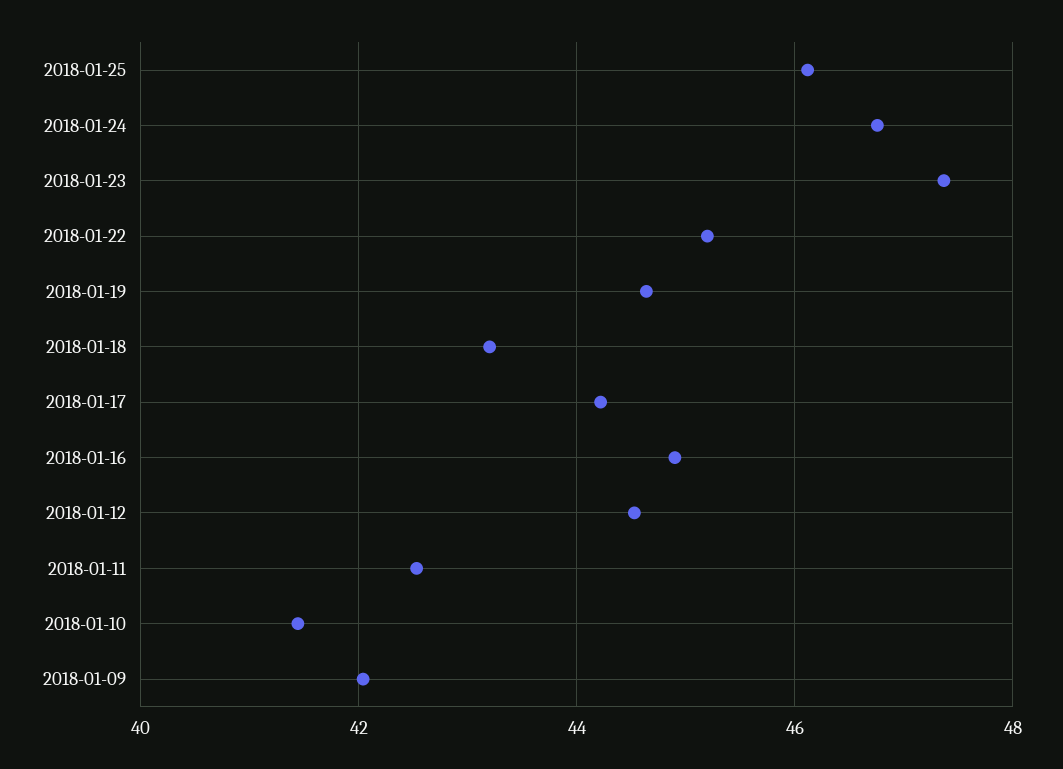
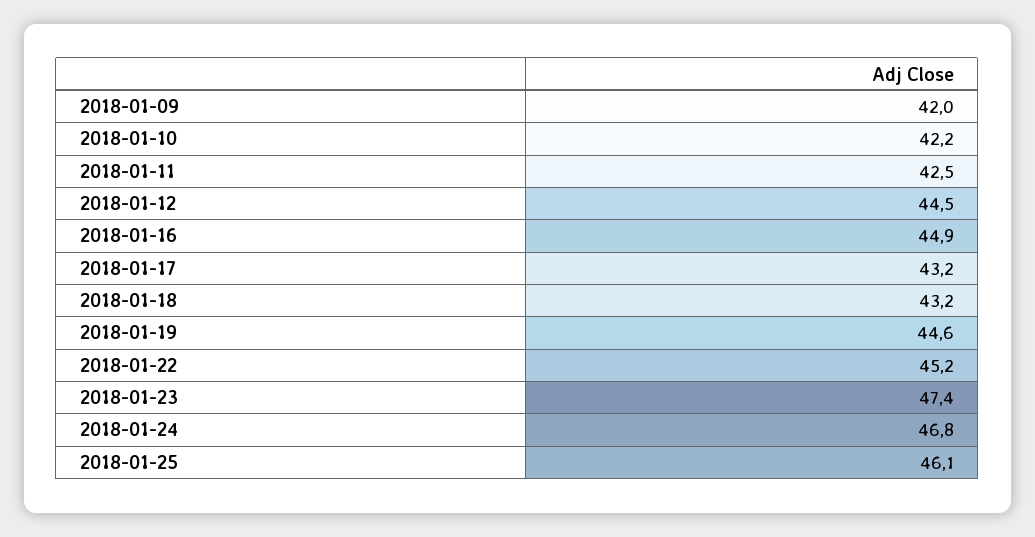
  {
    "2018-01-25": 46.1,
    "2018-01-24": 46.8,
    "2018-01-23": 47.4,
    "2018-01-22": 45.2,
    "2018-01-19": 44.6,
    "2018-01-18": 43.2,
-   "2018-01-17": 44.2,
+   "2018-01-17": 43.2,
    "2018-01-16": 44.9,
    "2018-01-12": 44.5,
    "2018-01-11": 42.5,
-   "2018-01-10": 41.4,
+   "2018-01-10": 42.2,
    "2018-01-09": 42
  }

